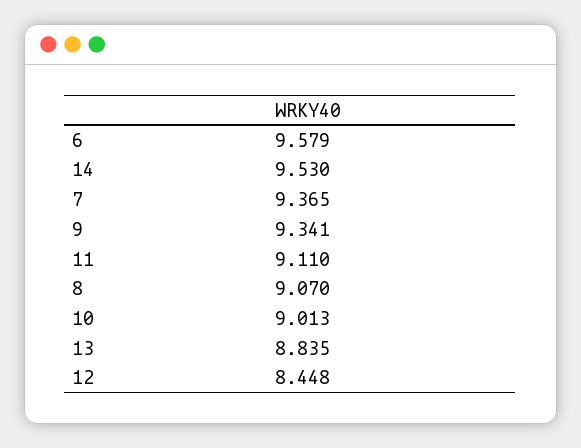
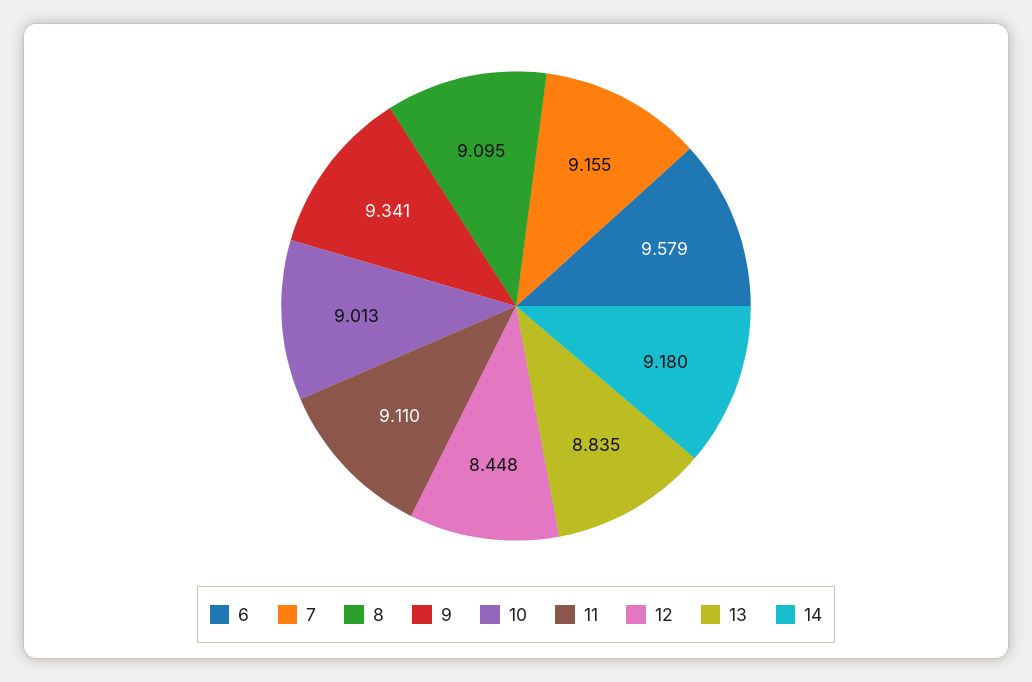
  {
    "6": 9.579,
-   "14": 9.53,
+   "14": 9.18,
-   "7": 9.365,
+   "7": 9.155,
    "9": 9.341,
    "11": 9.11,
-   "8": 9.07,
+   "8": 9.095,
    "10": 9.013,
    "13": 8.835,
    "12": 8.448
  }

